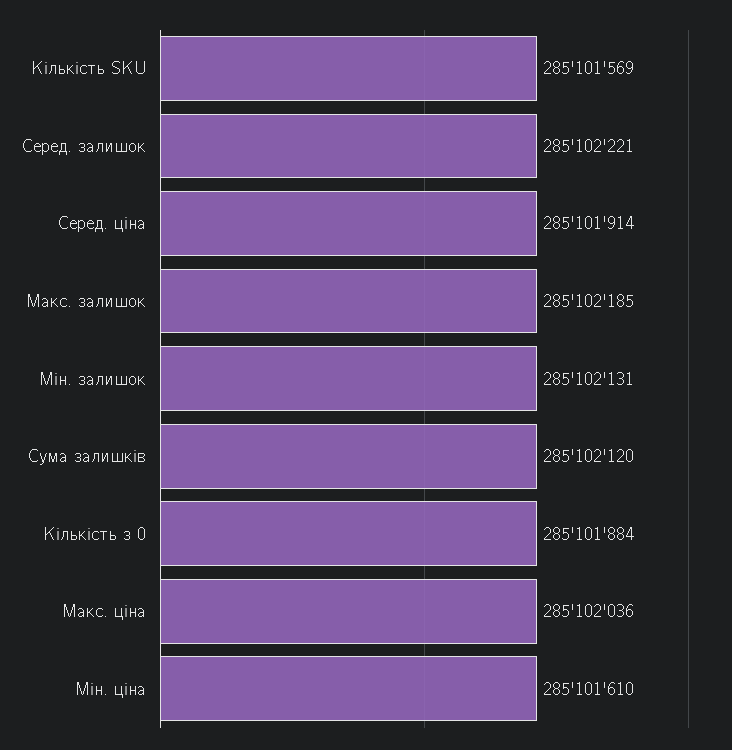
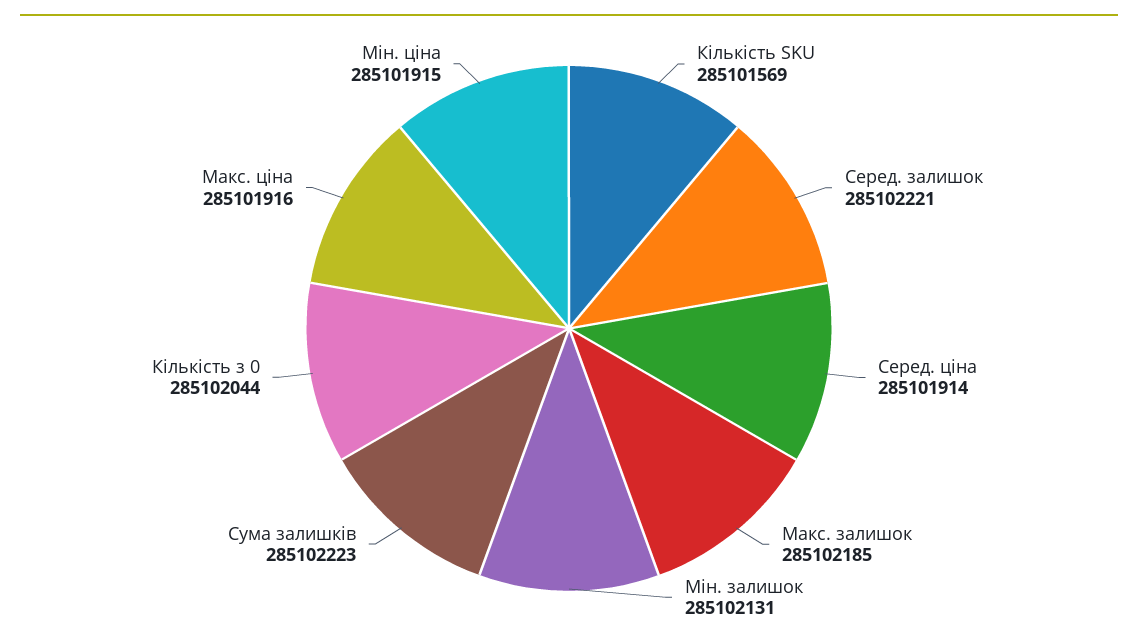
  {
    "Кількість SKU": 285101569,
    "Серед. залишок": 285102221,
    "Серед. ціна": 285101914,
    "Макс. залишок": 285102185,
    "Мін. залишок": 285102131,
-   "Сума залишків": 285102120,
+   "Сума залишків": 285102223,
-   "Кількість з 0": 285101884,
+   "Кількість з 0": 285102044,
-   "Макс. ціна": 285102036,
+   "Макс. ціна": 285101916,
-   "Мін. ціна": 285101610
+   "Мін. ціна": 285101915
  }

